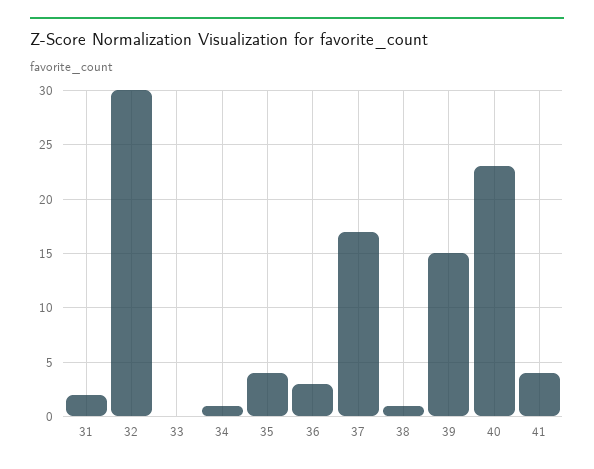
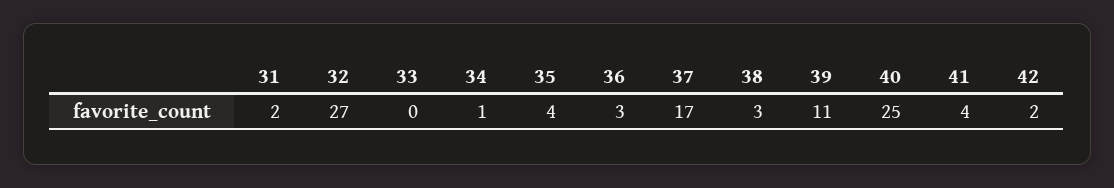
  {
    "31": 2,
-   "32": 30,
+   "32": 27,
    "33": 0,
    "34": 1,
    "35": 4,
    "36": 3,
    "37": 17,
-   "38": 1,
+   "38": 3,
-   "39": 15,
+   "39": 11,
-   "40": 23,
+   "40": 25,
-   "41": 4
+   "41": 4,
+   "42": 2
  }

